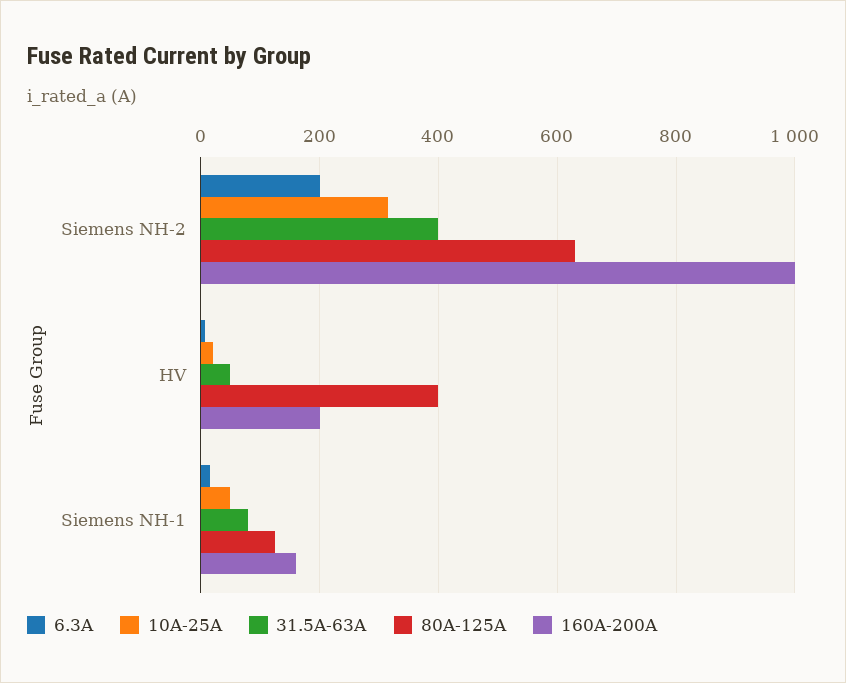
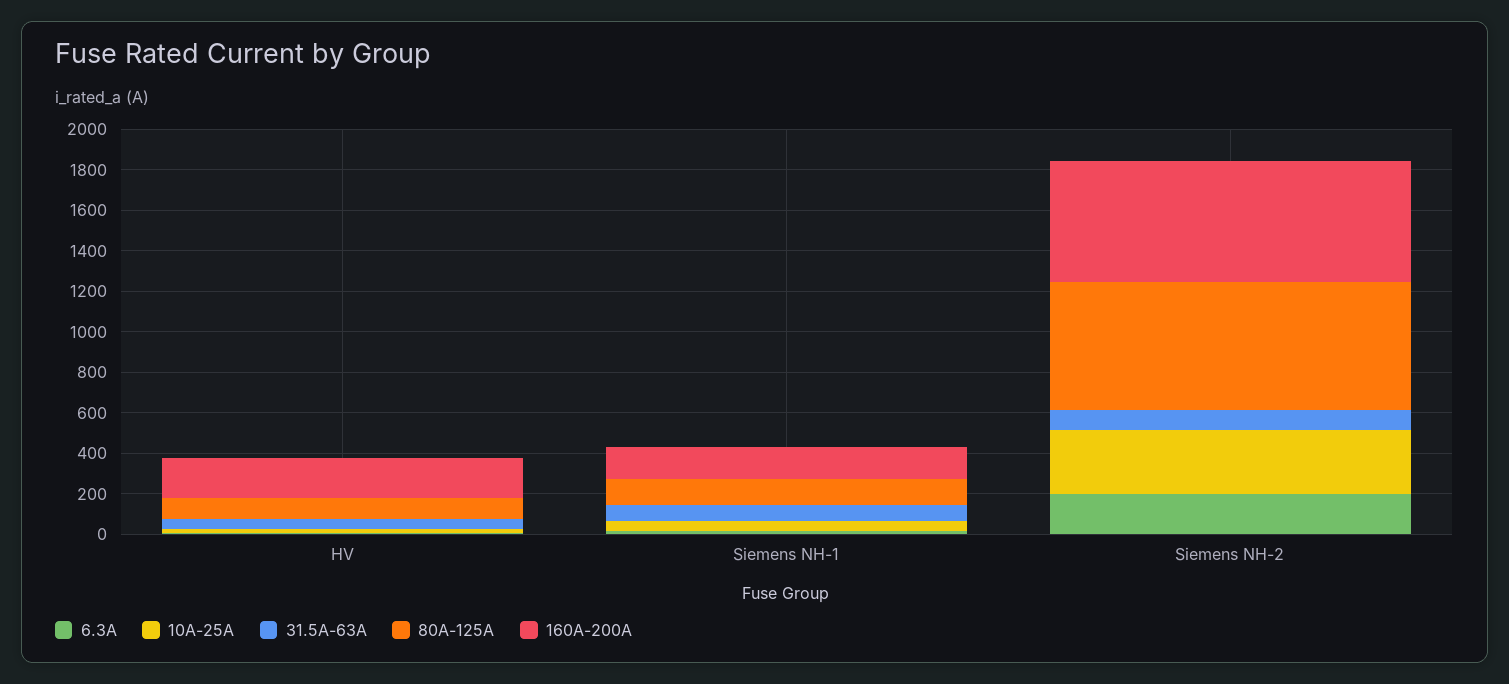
  {
    "6.3A": {
      "Siemens NH-2": 200,
      "HV": 0,
      "Siemens NH-1": 20
    },
    "10A-25A": {
      "Siemens NH-2": 320,
      "HV": 20,
      "Siemens NH-1": 60
    },
    "31.5A-63A": {
-     "Siemens NH-2": 400,
+     "Siemens NH-2": 100,
      "HV": 60,
      "Siemens NH-1": 80
    },
    "80A-125A": {
      "Siemens NH-2": 640,
-     "HV": 400,
+     "HV": 100,
      "Siemens NH-1": 120
    },
    "160A-200A": {
-     "Siemens NH-2": 1000,
+     "Siemens NH-2": 600,
      "HV": 200,
      "Siemens NH-1": 160
    }
  }

